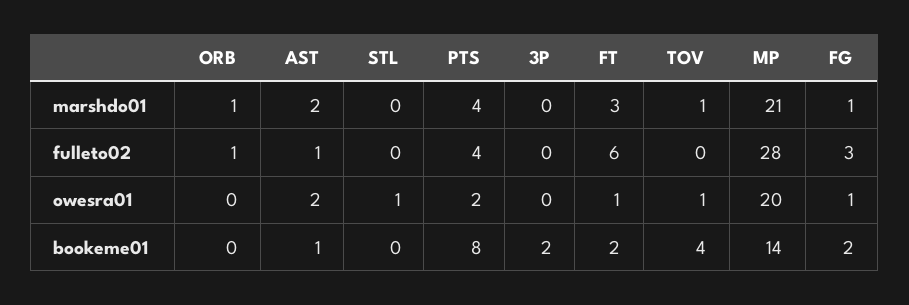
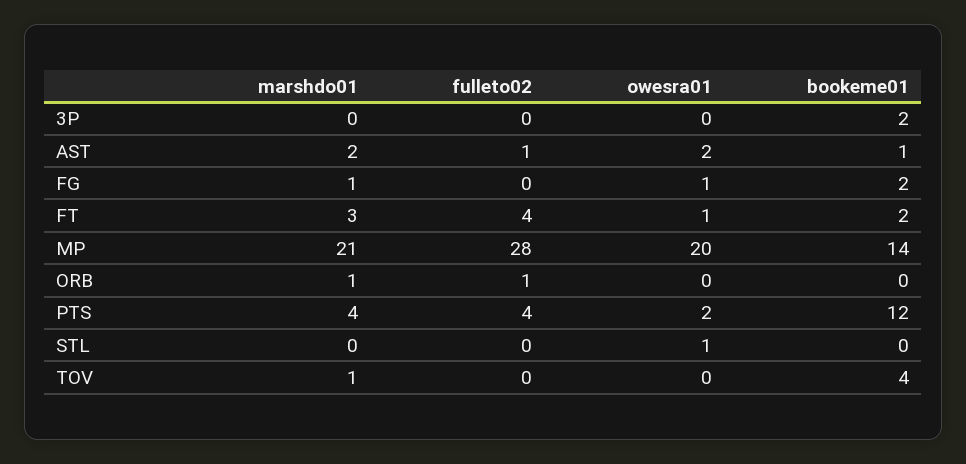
  {
    "ORB": {
      "marshdo01": 1,
      "fulleto02": 1,
      "owesra01": 0,
      "bookeme01": 0
    },
    "AST": {
      "marshdo01": 2,
      "fulleto02": 1,
      "owesra01": 2,
      "bookeme01": 1
    },
    "STL": {
      "marshdo01": 0,
      "fulleto02": 0,
      "owesra01": 1,
      "bookeme01": 0
    },
    "PTS": {
      "marshdo01": 4,
      "fulleto02": 4,
      "owesra01": 2,
-     "bookeme01": 8
+     "bookeme01": 12
    },
    "3P": {
      "marshdo01": 0,
      "fulleto02": 0,
      "owesra01": 0,
      "bookeme01": 2
    },
    "FT": {
      "marshdo01": 3,
-     "fulleto02": 6,
+     "fulleto02": 4,
      "owesra01": 1,
      "bookeme01": 2
    },
    "TOV": {
      "marshdo01": 1,
      "fulleto02": 0,
-     "owesra01": 1,
+     "owesra01": 0,
      "bookeme01": 4
    },
    "MP": {
      "marshdo01": 21,
      "fulleto02": 28,
      "owesra01": 20,
      "bookeme01": 14
    },
    "FG": {
      "marshdo01": 1,
-     "fulleto02": 3,
+     "fulleto02": 0,
      "owesra01": 1,
      "bookeme01": 2
    }
  }

